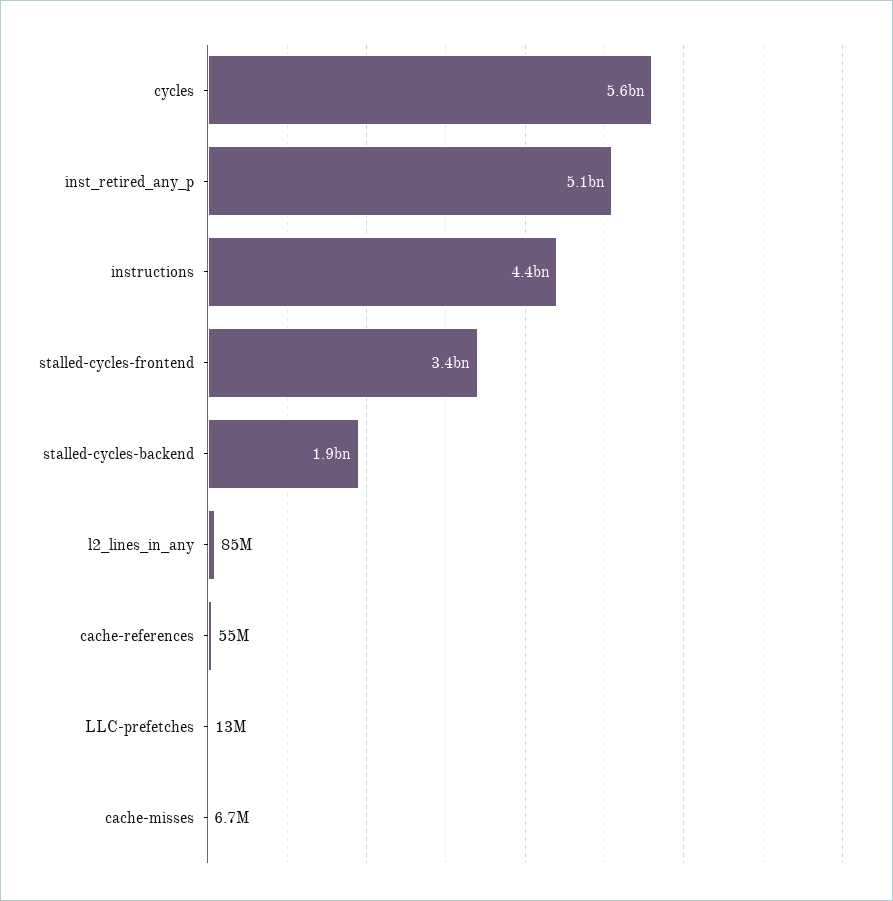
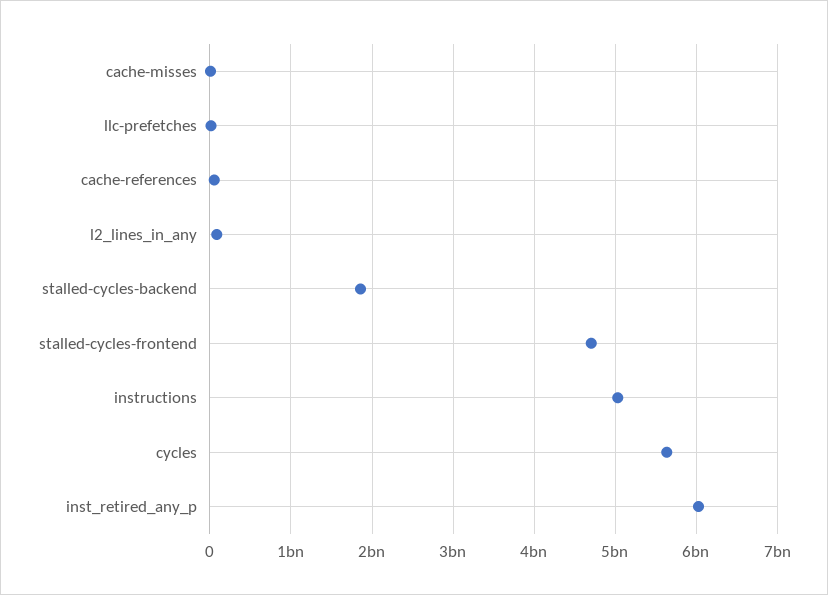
  {
    "cycles": 5600000000,
-   "inst_retired_any_p": 5100000000,
+   "inst_retired_any_p": 6000000000,
-   "instructions": 4400000000,
+   "instructions": 5000000000,
-   "stalled-cycles-frontend": 3400000000,
+   "stalled-cycles-frontend": 4700000000,
    "stalled-cycles-backend": 1900000000,
    "l2_lines_in_any": 85000000,
    "cache-references": 55000000,
    "LLC-prefetches": 13000000,
    "cache-misses": 6700000
  }

